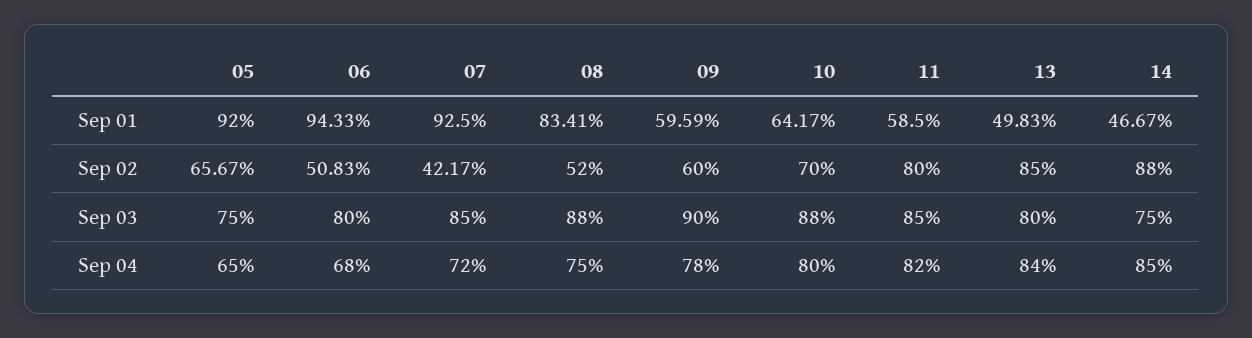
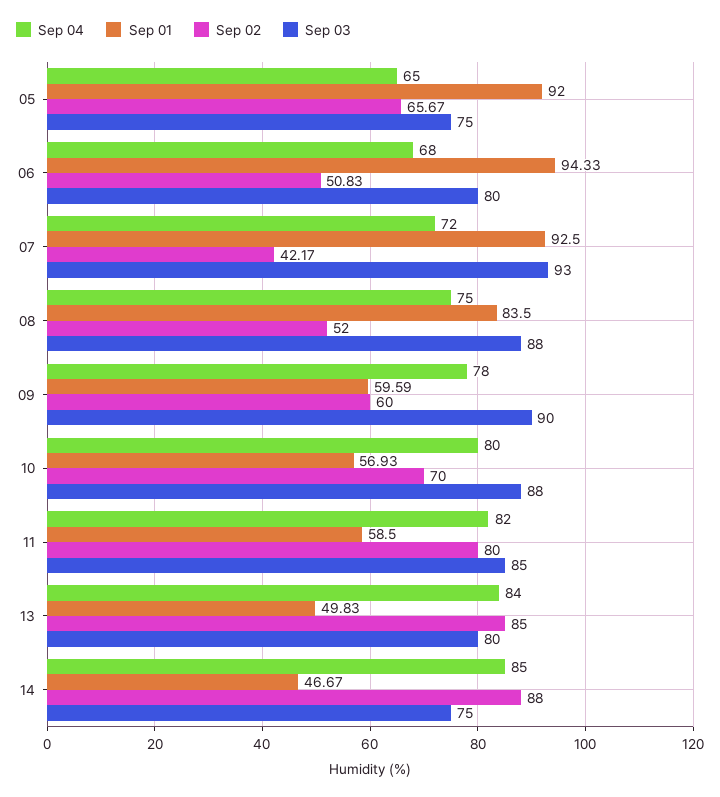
  {
    "Sep 01": {
      "05": 92,
      "06": 94.33,
      "07": 92.5,
-     "08": 83.41,
+     "08": 83.5,
      "09": 59.59,
-     "10": 64.17,
+     "10": 56.93,
      "11": 58.5,
      "13": 49.83,
      "14": 46.67
    },
    "Sep 02": {
      "05": 65.67,
      "06": 50.83,
      "07": 42.17,
      "08": 52,
      "09": 60,
      "10": 70,
      "11": 80,
      "13": 85,
      "14": 88
    },
    "Sep 03": {
      "05": 75,
      "06": 80,
-     "07": 85,
+     "07": 93,
      "08": 88,
      "09": 90,
      "10": 88,
      "11": 85,
      "13": 80,
      "14": 75
    },
    "Sep 04": {
      "05": 65,
      "06": 68,
      "07": 72,
      "08": 75,
      "09": 78,
      "10": 80,
      "11": 82,
      "13": 84,
      "14": 85
    }
  }

